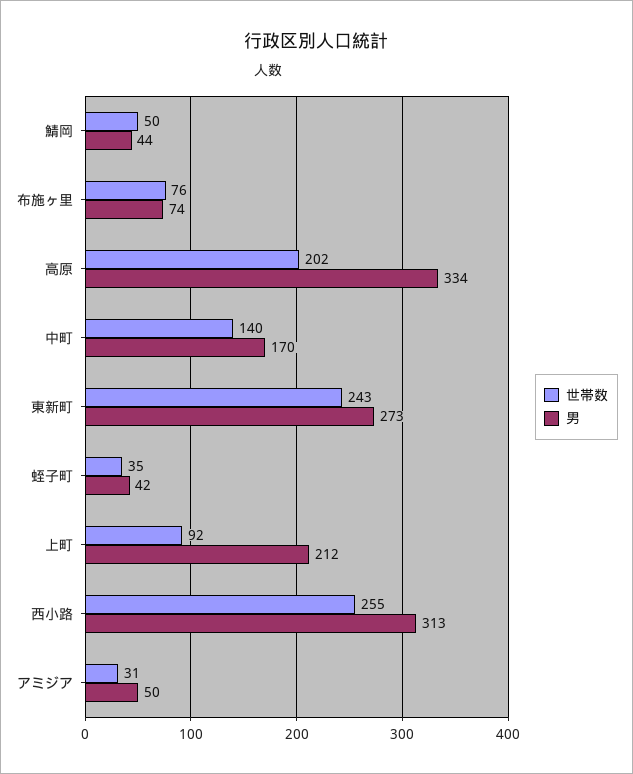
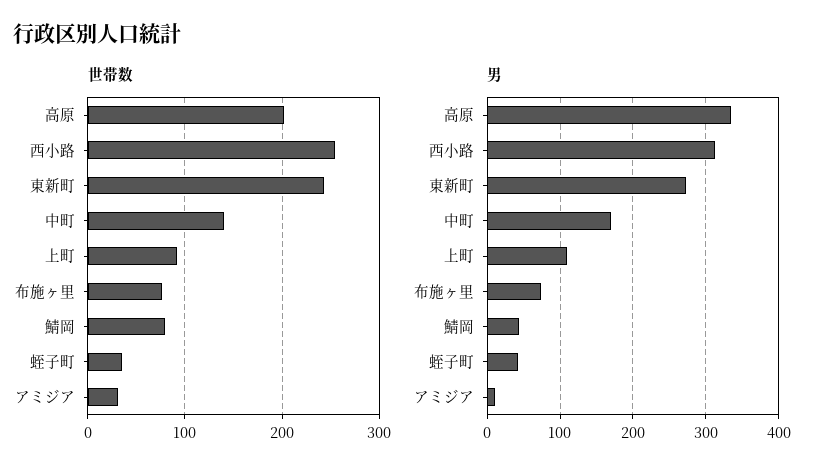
  {
    "世帯数": {
-     "鯖岡": 50,
+     "鯖岡": 80,
      "布施ヶ里": 76,
      "高原": 202,
      "中町": 140,
      "東新町": 243,
      "蛭子町": 35,
      "上町": 92,
      "西小路": 255,
      "アミジア": 31
    },
    "男": {
      "鯖岡": 44,
      "布施ヶ里": 74,
      "高原": 334,
      "中町": 170,
      "東新町": 273,
      "蛭子町": 42,
-     "上町": 212,
+     "上町": 110,
      "西小路": 313,
-     "アミジア": 50
+     "アミジア": 10
    }
  }

